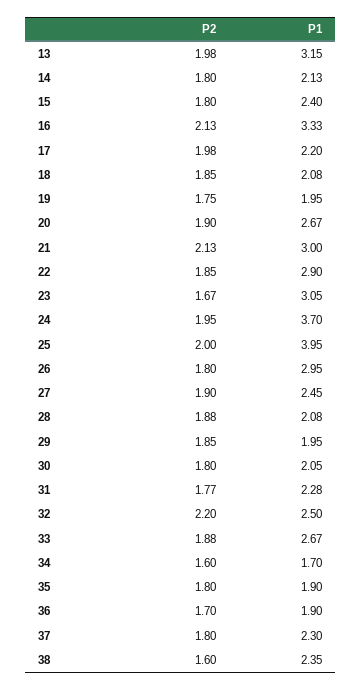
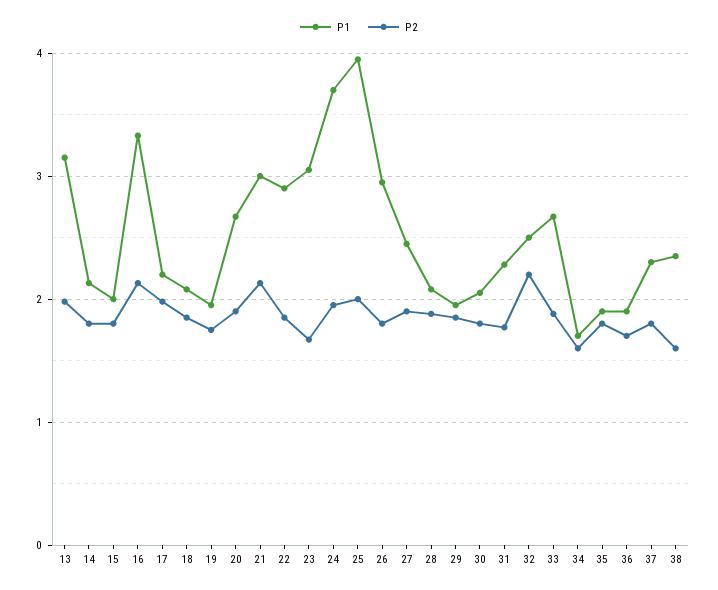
  {
    "P2": {
      "13": 1.98,
      "14": 1.8,
      "15": 1.8,
      "16": 2.13,
      "17": 1.98,
      "18": 1.85,
      "19": 1.75,
      "20": 1.9,
      "21": 2.13,
      "22": 1.85,
      "23": 1.67,
      "24": 1.95,
      "25": 2,
      "26": 1.8,
      "27": 1.9,
      "28": 1.88,
      "29": 1.85,
      "30": 1.8,
      "31": 1.77,
      "32": 2.2,
      "33": 1.88,
      "34": 1.6,
      "35": 1.8,
      "36": 1.7,
      "37": 1.8,
      "38": 1.6
    },
    "P1": {
      "13": 3.15,
      "14": 2.13,
-     "15": 2.4,
+     "15": 2,
      "16": 3.33,
      "17": 2.2,
      "18": 2.08,
      "19": 1.95,
      "20": 2.67,
      "21": 3,
      "22": 2.9,
      "23": 3.05,
      "24": 3.7,
      "25": 3.95,
      "26": 2.95,
      "27": 2.45,
      "28": 2.08,
      "29": 1.95,
      "30": 2.05,
      "31": 2.28,
      "32": 2.5,
      "33": 2.67,
      "34": 1.7,
      "35": 1.9,
      "36": 1.9,
      "37": 2.3,
      "38": 2.35
    }
  }

